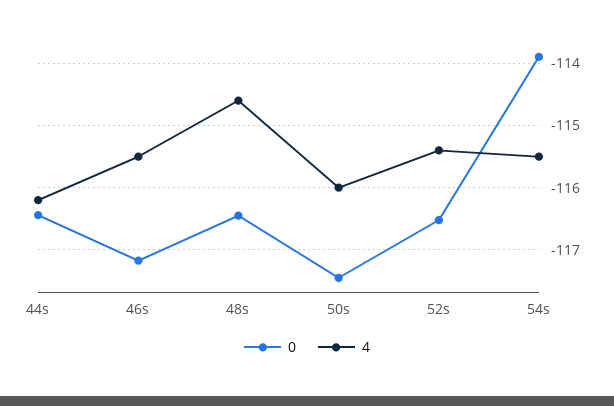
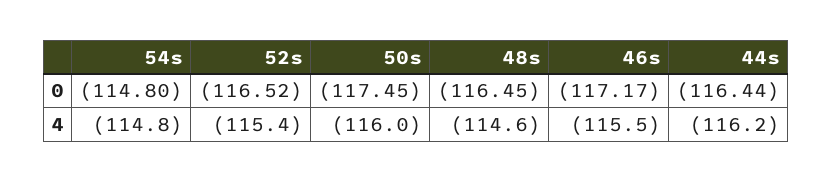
  {
    "0": {
      "44s": -116.44,
      "46s": -117.17,
      "48s": -116.45,
      "50s": -117.45,
      "52s": -116.52,
-     "54s": -113.9
+     "54s": -114.8
    },
    "4": {
      "44s": -116.2,
      "46s": -115.5,
      "48s": -114.6,
      "50s": -116,
      "52s": -115.4,
-     "54s": -115.5
+     "54s": -114.8
    }
  }

